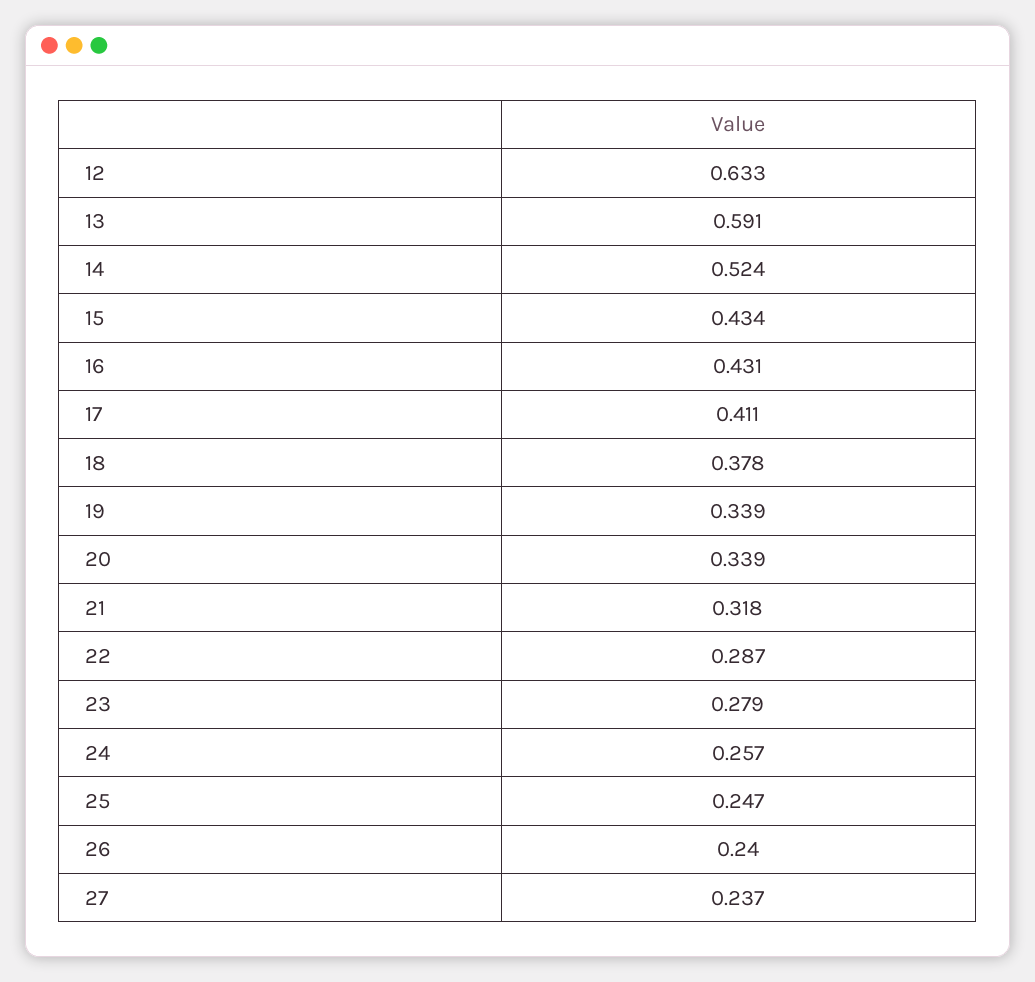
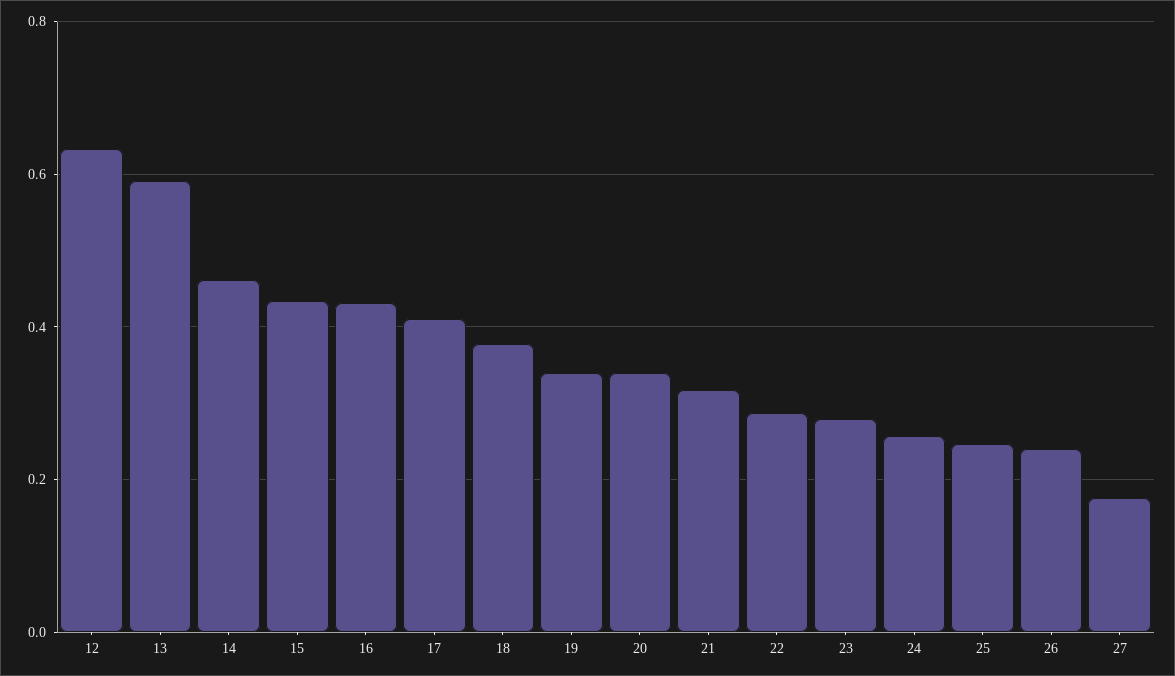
  {
    "12": 0.633,
    "13": 0.591,
-   "14": 0.524,
+   "14": 0.46,
    "15": 0.434,
    "16": 0.431,
    "17": 0.411,
    "18": 0.378,
    "19": 0.339,
    "20": 0.339,
    "21": 0.318,
    "22": 0.287,
    "23": 0.279,
    "24": 0.257,
    "25": 0.247,
    "26": 0.24,
-   "27": 0.237
+   "27": 0.18
  }

